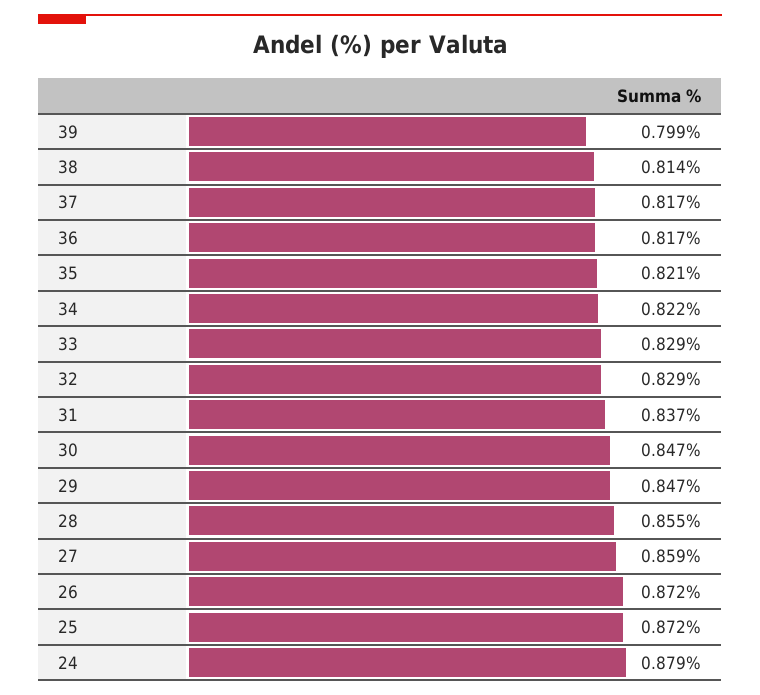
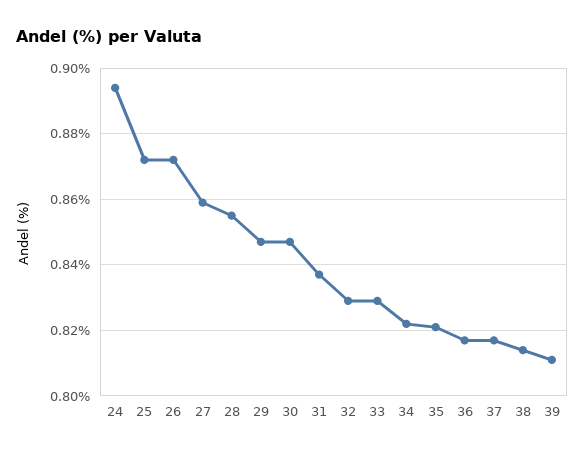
  {
-   "39": 0.799,
+   "39": 0.81,
    "38": 0.814,
    "37": 0.817,
    "36": 0.817,
    "35": 0.821,
    "34": 0.822,
    "33": 0.829,
    "32": 0.829,
    "31": 0.837,
    "30": 0.847,
    "29": 0.847,
    "28": 0.855,
    "27": 0.859,
    "26": 0.872,
    "25": 0.872,
-   "24": 0.879
+   "24": 0.895
  }

